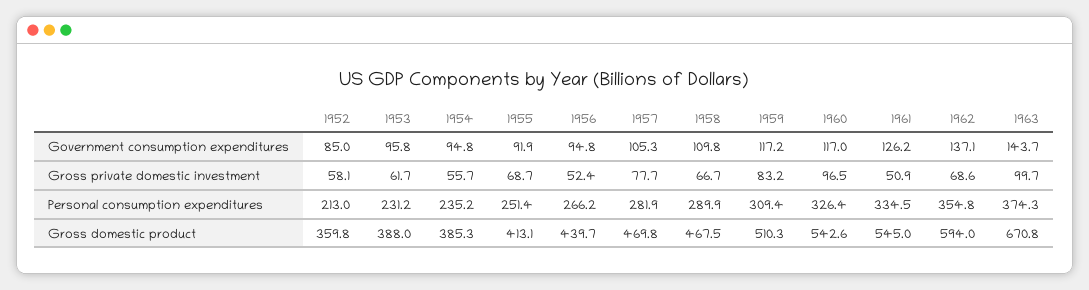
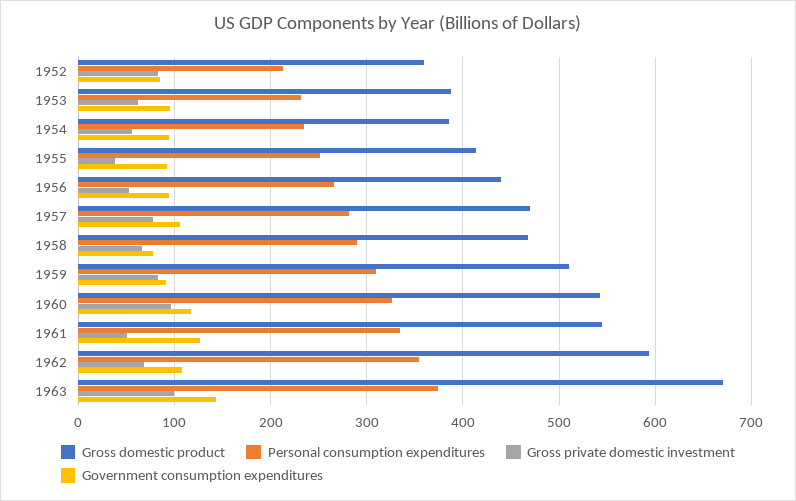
  {
    "Government consumption expenditures": {
      "1952": 85,
      "1953": 95.8,
      "1954": 94.8,
      "1955": 91.9,
      "1956": 94.8,
      "1957": 105.3,
-     "1958": 109.8,
+     "1958": 80,
-     "1959": 117.2,
+     "1959": 90,
      "1960": 117,
      "1961": 126.2,
-     "1962": 137.1,
+     "1962": 110,
      "1963": 143.7
    },
    "Gross private domestic investment": {
-     "1952": 58.1,
+     "1952": 80,
      "1953": 61.7,
      "1954": 55.7,
-     "1955": 68.7,
+     "1955": 40,
      "1956": 52.4,
      "1957": 77.7,
      "1958": 66.7,
      "1959": 83.2,
      "1960": 96.5,
      "1961": 50.9,
      "1962": 68.6,
      "1963": 99.7
    },
    "Personal consumption expenditures": {
      "1952": 213,
      "1953": 231.2,
      "1954": 235.2,
      "1955": 251.4,
      "1956": 266.2,
      "1957": 281.9,
      "1958": 289.9,
      "1959": 309.4,
      "1960": 326.4,
      "1961": 334.5,
      "1962": 354.8,
      "1963": 374.3
    },
    "Gross domestic product": {
      "1952": 359.8,
      "1953": 388,
      "1954": 385.3,
      "1955": 413.1,
      "1956": 439.7,
      "1957": 469.8,
      "1958": 467.5,
      "1959": 510.3,
      "1960": 542.6,
      "1961": 545,
      "1962": 594,
      "1963": 670.8
    }
  }

